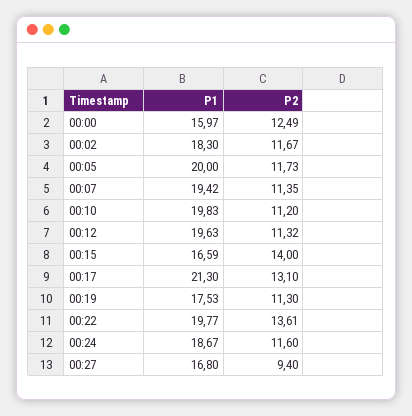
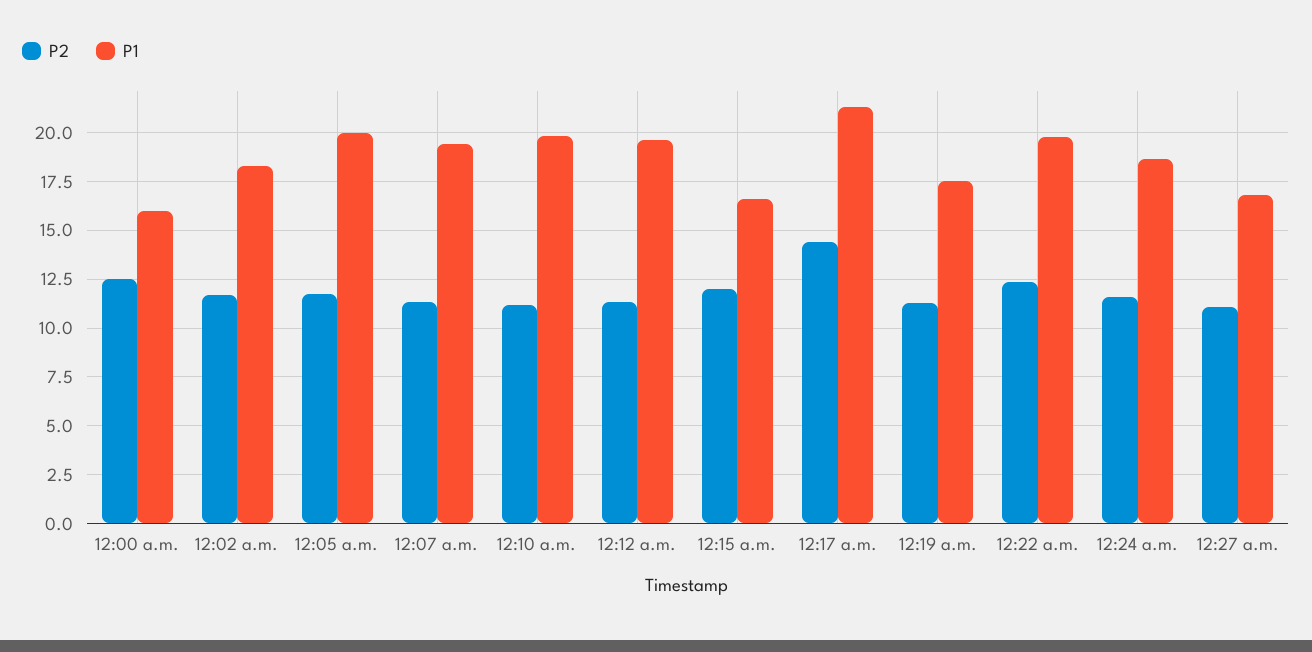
  {
    "P1": {
      "00:00": 15.97,
      "00:02": 18.3,
      "00:05": 20,
      "00:07": 19.42,
      "00:10": 19.83,
      "00:12": 19.63,
      "00:15": 16.59,
      "00:17": 21.3,
      "00:19": 17.53,
      "00:22": 19.77,
      "00:24": 18.67,
      "00:27": 16.8
    },
    "P2": {
      "00:00": 12.49,
      "00:02": 11.67,
      "00:05": 11.73,
      "00:07": 11.35,
      "00:10": 11.2,
      "00:12": 11.32,
-     "00:15": 14,
+     "00:15": 12,
-     "00:17": 13.1,
+     "00:17": 14.5,
      "00:19": 11.3,
-     "00:22": 13.61,
+     "00:22": 12.5,
      "00:24": 11.6,
-     "00:27": 9.4
+     "00:27": 11
    }
  }

